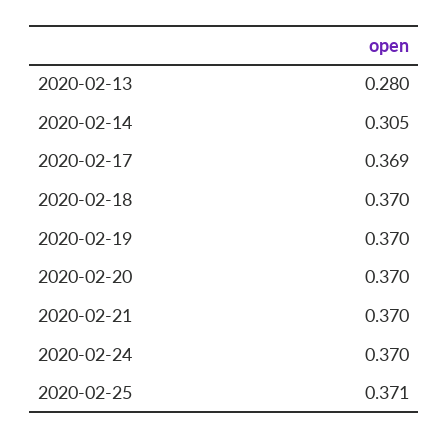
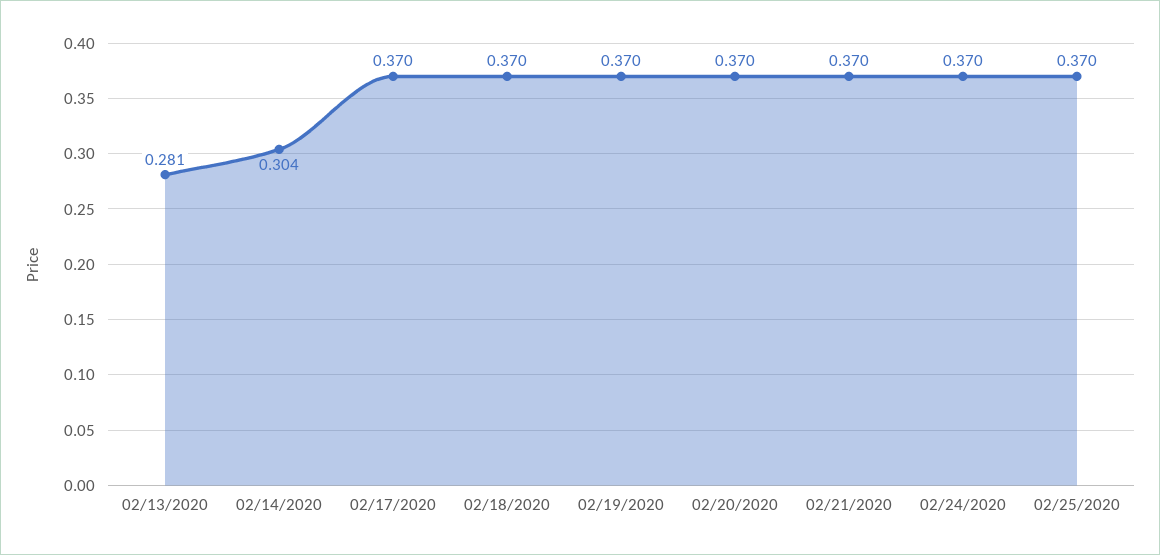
  {
-   "2020-02-13": 0.28,
+   "2020-02-13": 0.281,
-   "2020-02-14": 0.305,
+   "2020-02-14": 0.304,
-   "2020-02-17": 0.369,
+   "2020-02-17": 0.37,
    "2020-02-18": 0.37,
    "2020-02-19": 0.37,
    "2020-02-20": 0.37,
    "2020-02-21": 0.37,
    "2020-02-24": 0.37,
-   "2020-02-25": 0.371
+   "2020-02-25": 0.37
  }

